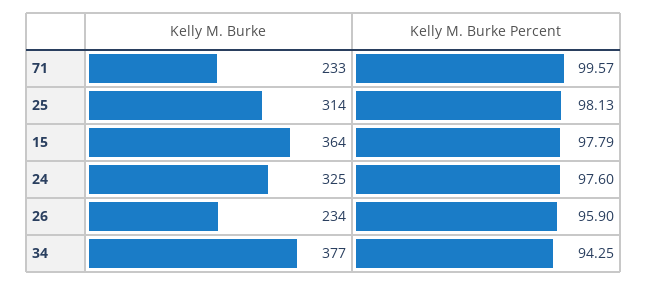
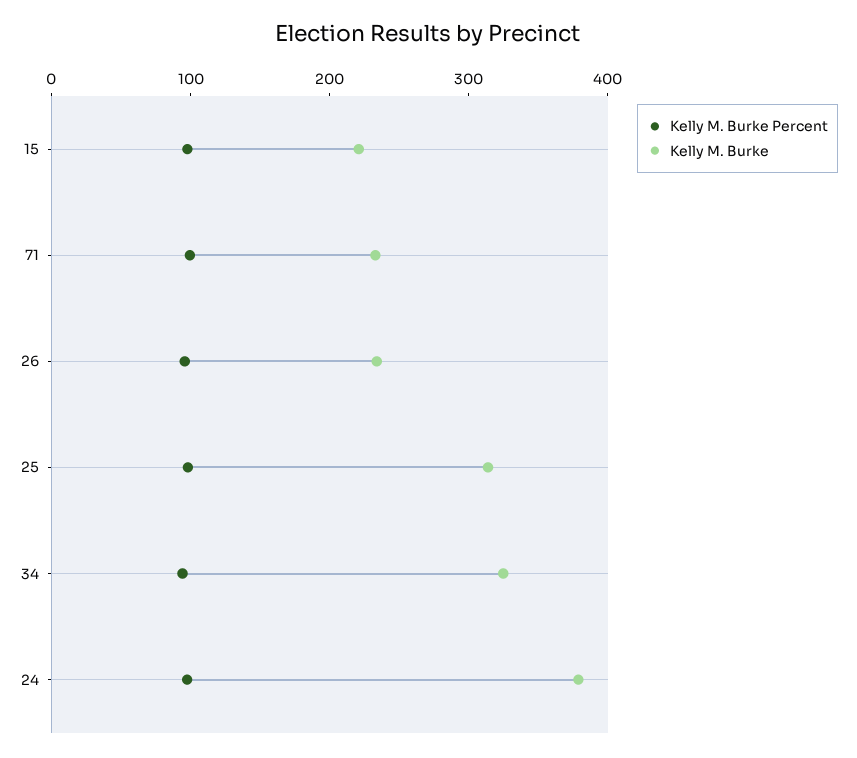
  {
    "Kelly M. Burke": {
      "71": 233,
      "25": 314,
-     "15": 364,
+     "15": 220,
-     "24": 325,
+     "24": 380,
      "26": 234,
-     "34": 377
+     "34": 320
    },
    "Kelly M. Burke Percent": {
      "71": 99.57,
      "25": 98.13,
      "15": 97.79,
      "24": 97.6,
      "26": 95.9,
      "34": 94.25
    }
  }

